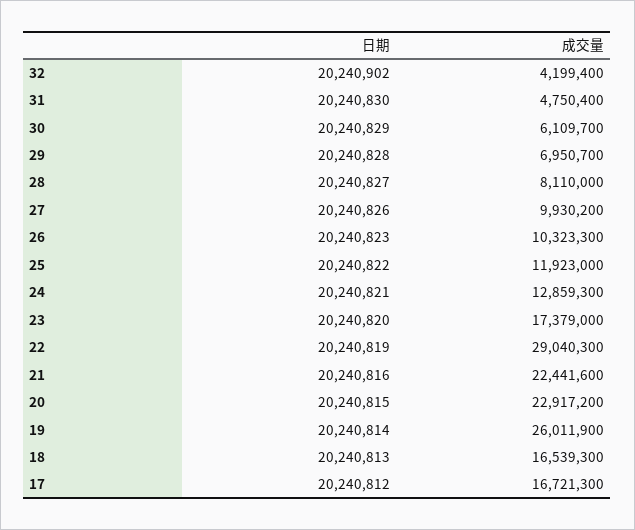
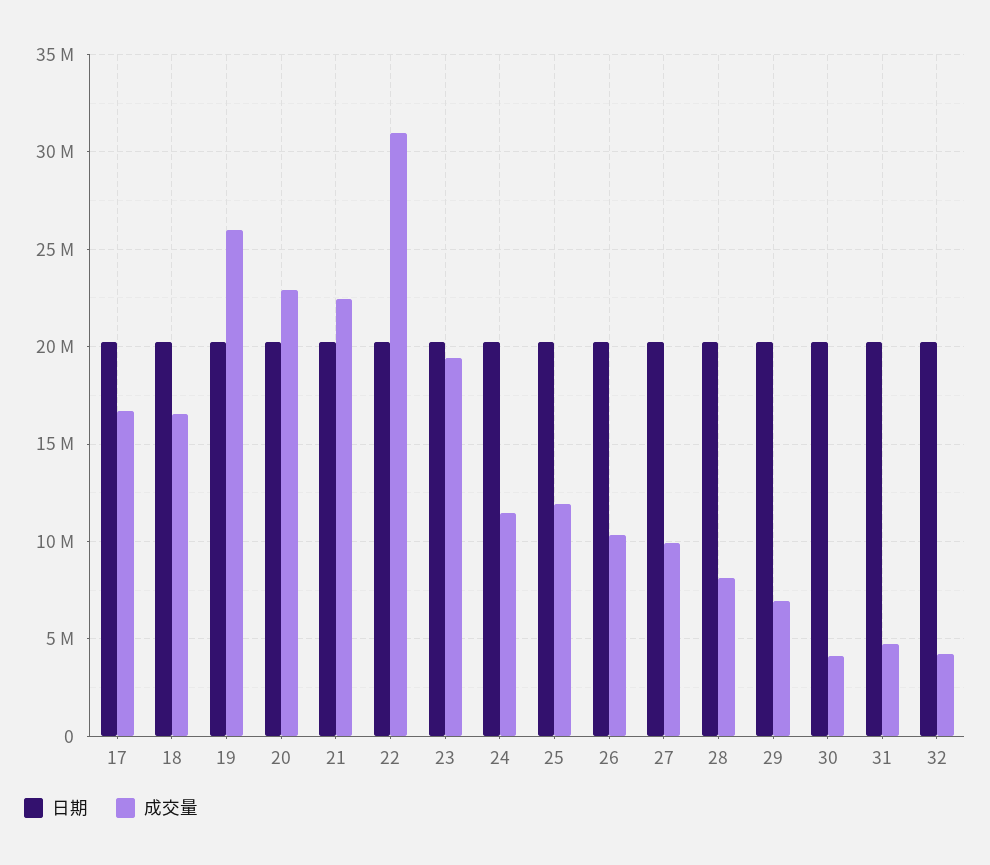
  {
    "日期": {
      "32": 20240902,
      "31": 20240830,
      "30": 20240829,
      "29": 20240828,
      "28": 20240827,
      "27": 20240826,
      "26": 20240823,
      "25": 20240822,
      "24": 20240821,
      "23": 20240820,
      "22": 20240819,
      "21": 20240816,
      "20": 20240815,
      "19": 20240814,
      "18": 20240813,
      "17": 20240812
    },
    "成交量": {
      "32": 4199400,
      "31": 4750400,
-     "30": 6109700,
+     "30": 4000000,
      "29": 6950700,
      "28": 8110000,
      "27": 9930200,
      "26": 10323300,
      "25": 11923000,
-     "24": 12859300,
+     "24": 11500000,
-     "23": 17379000,
+     "23": 19500000,
-     "22": 29040300,
+     "22": 31000000,
      "21": 22441600,
      "20": 22917200,
      "19": 26011900,
      "18": 16539300,
      "17": 16721300
    }
  }

